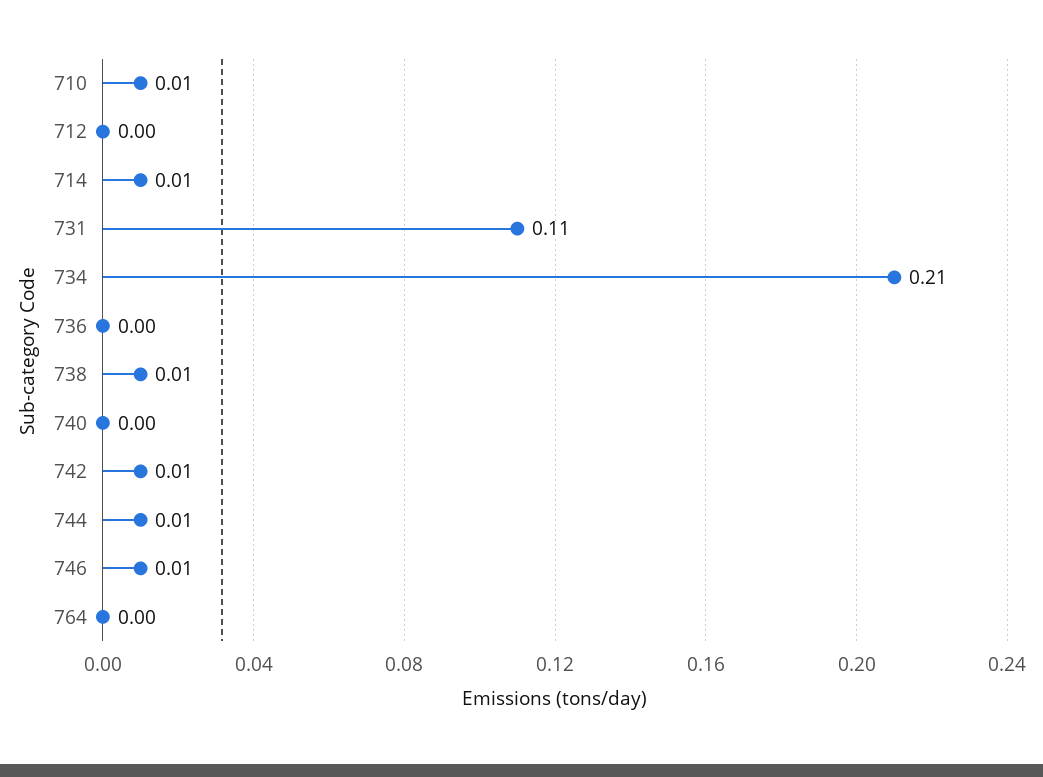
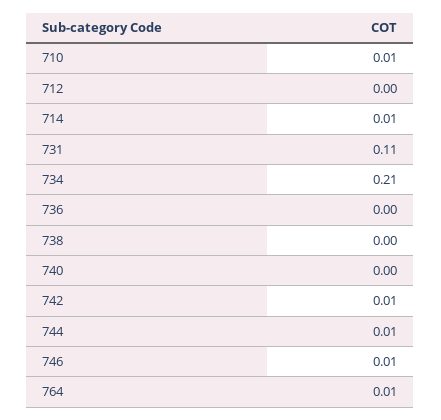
  {
    "710": 0.01,
    "712": 0,
    "714": 0.01,
    "731": 0.11,
    "734": 0.21,
    "736": 0,
-   "738": 0.01,
+   "738": 0,
    "740": 0,
    "742": 0.01,
    "744": 0.01,
    "746": 0.01,
-   "764": 0
+   "764": 0.01
  }

